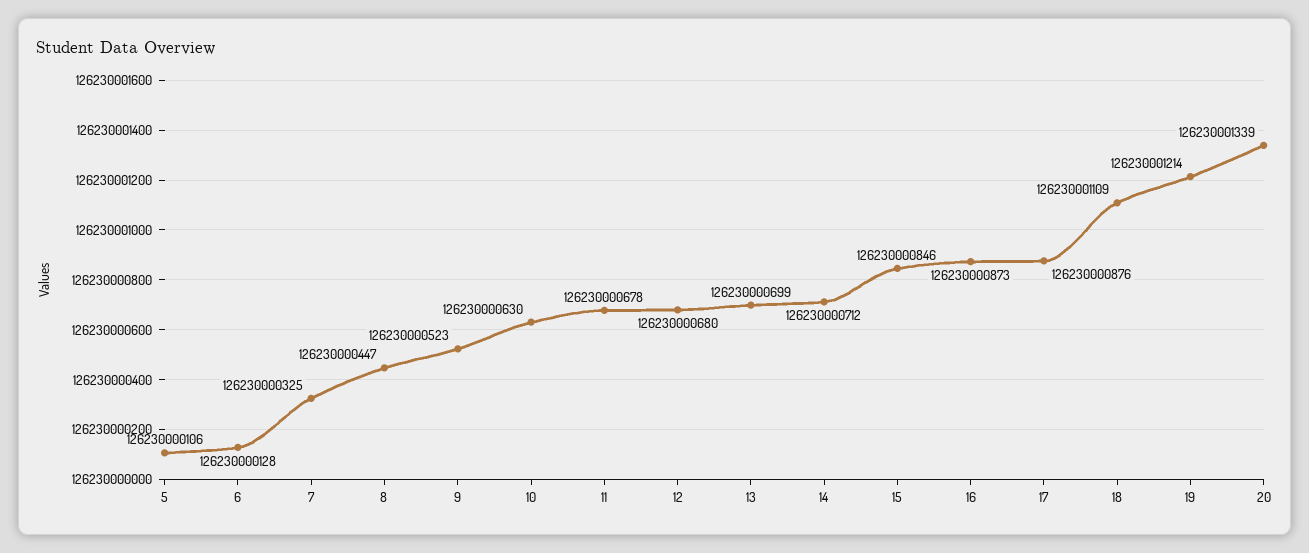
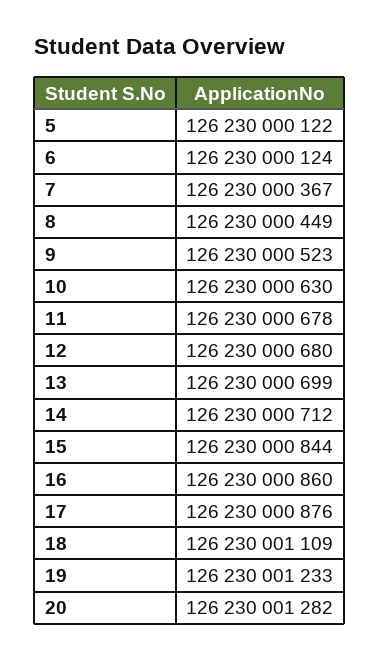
  {
-   "5": 126230000106,
+   "5": 126230000122,
-   "6": 126230000128,
+   "6": 126230000124,
-   "7": 126230000325,
+   "7": 126230000367,
-   "8": 126230000447,
+   "8": 126230000449,
    "9": 126230000523,
    "10": 126230000630,
    "11": 126230000678,
    "12": 126230000680,
    "13": 126230000699,
    "14": 126230000712,
-   "15": 126230000846,
+   "15": 126230000844,
-   "16": 126230000873,
+   "16": 126230000860,
    "17": 126230000876,
    "18": 126230001109,
-   "19": 126230001214,
+   "19": 126230001233,
-   "20": 126230001339
+   "20": 126230001282
  }

